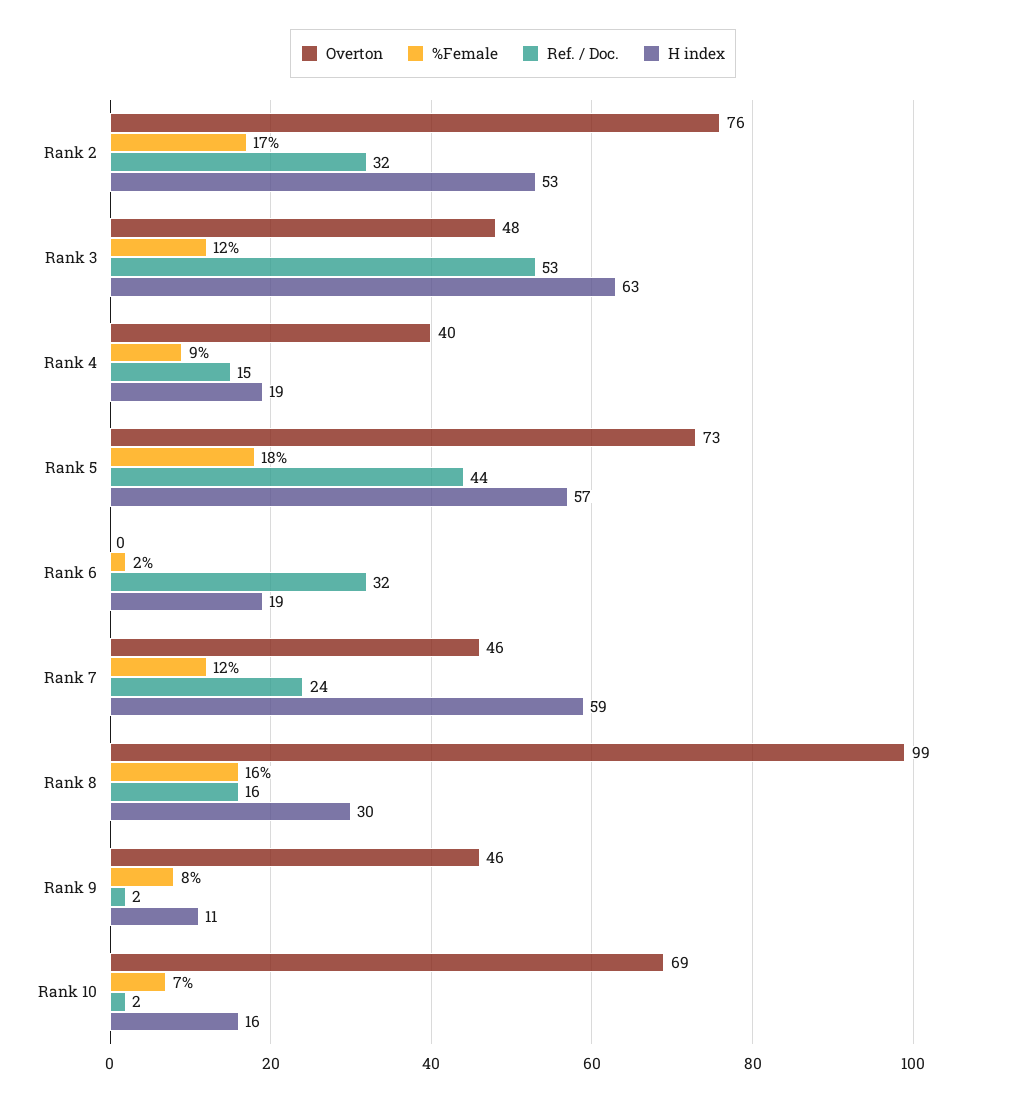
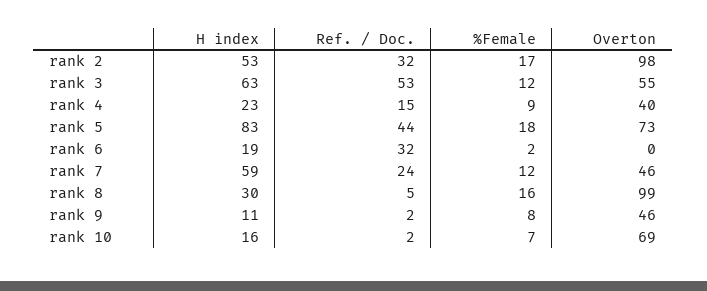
  {
    "Overton": {
-     "Rank 2": 76,
+     "Rank 2": 98,
-     "Rank 3": 48,
+     "Rank 3": 55,
      "Rank 4": 40,
      "Rank 5": 73,
      "Rank 6": 0,
      "Rank 7": 46,
      "Rank 8": 99,
      "Rank 9": 46,
      "Rank 10": 69
    },
    "%Female": {
      "Rank 2": 17,
      "Rank 3": 12,
      "Rank 4": 9,
      "Rank 5": 18,
      "Rank 6": 2,
      "Rank 7": 12,
      "Rank 8": 16,
      "Rank 9": 8,
      "Rank 10": 7
    },
    "Ref. / Doc.": {
      "Rank 2": 32,
      "Rank 3": 53,
      "Rank 4": 15,
      "Rank 5": 44,
      "Rank 6": 32,
      "Rank 7": 24,
-     "Rank 8": 16,
+     "Rank 8": 5,
      "Rank 9": 2,
      "Rank 10": 2
    },
    "H index": {
      "Rank 2": 53,
      "Rank 3": 63,
-     "Rank 4": 19,
+     "Rank 4": 23,
-     "Rank 5": 57,
+     "Rank 5": 83,
      "Rank 6": 19,
      "Rank 7": 59,
      "Rank 8": 30,
      "Rank 9": 11,
      "Rank 10": 16
    }
  }

